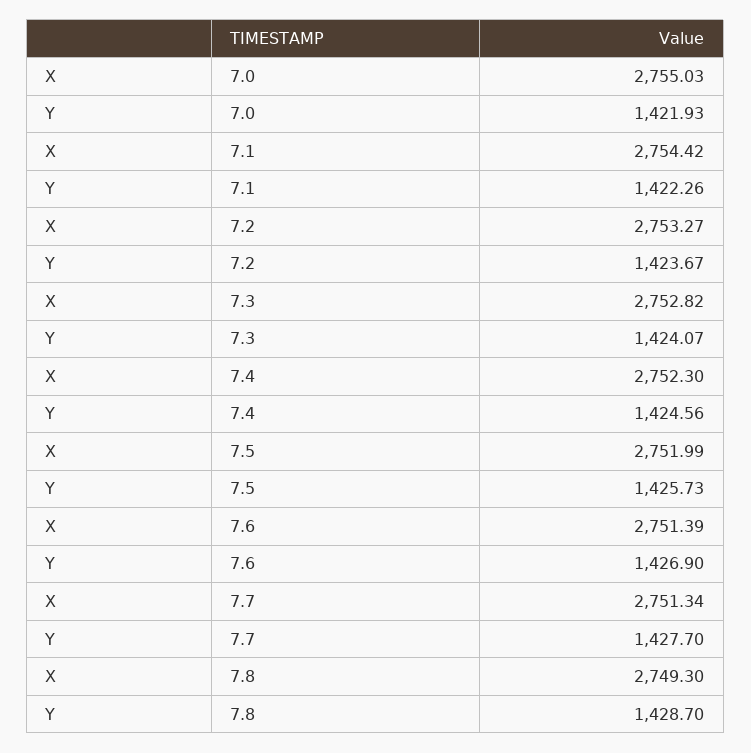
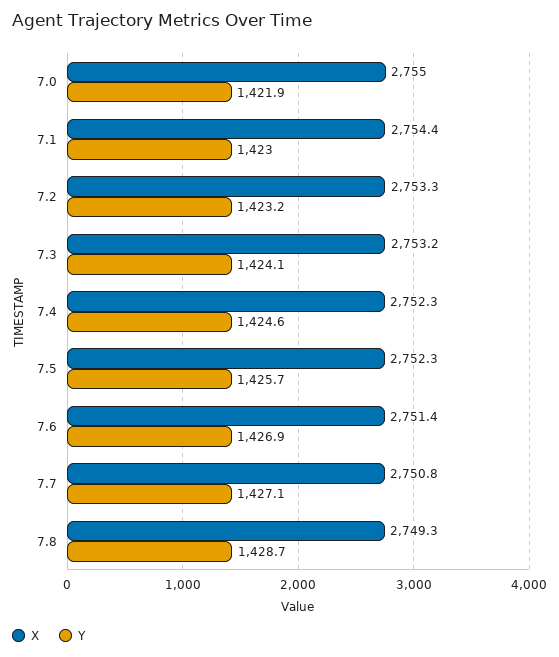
  {
    "X": {
      "7.0": 2755.03,
      "7.1": 2754.42,
      "7.2": 2753.27,
-     "7.3": 2752.82,
+     "7.3": 2753.2,
      "7.4": 2752.3,
-     "7.5": 2751.99,
+     "7.5": 2752.3,
      "7.6": 2751.39,
-     "7.7": 2751.34,
+     "7.7": 2750.8,
      "7.8": 2749.3
    },
    "Y": {
      "7.0": 1421.93,
-     "7.1": 1422.26,
+     "7.1": 1423,
-     "7.2": 1423.67,
+     "7.2": 1423.2,
      "7.3": 1424.07,
      "7.4": 1424.56,
      "7.5": 1425.73,
      "7.6": 1426.9,
-     "7.7": 1427.7,
+     "7.7": 1427.1,
      "7.8": 1428.7
    }
  }

